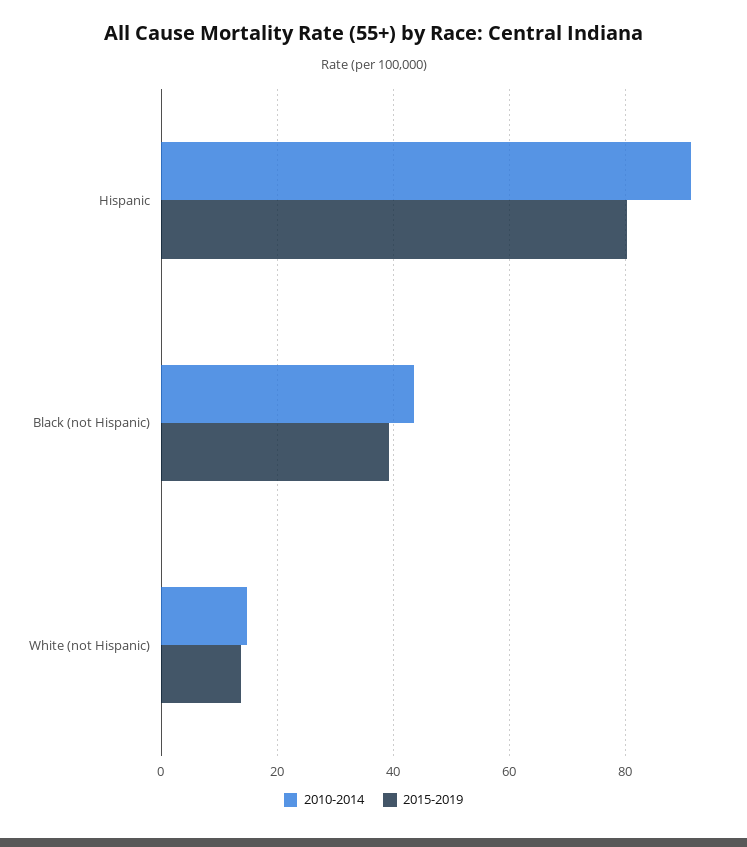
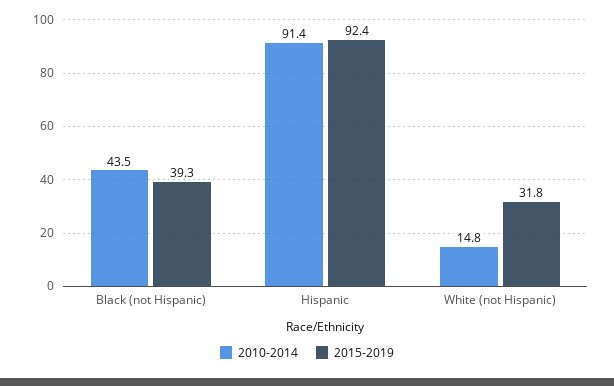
  {
    "2010-2014": {
      "Hispanic": 91.4,
      "Black (not Hispanic)": 43.5,
      "White (not Hispanic)": 14.8
    },
    "2015-2019": {
-     "Hispanic": 80,
+     "Hispanic": 92.4,
      "Black (not Hispanic)": 39.3,
-     "White (not Hispanic)": 14
+     "White (not Hispanic)": 31.8
    }
  }

